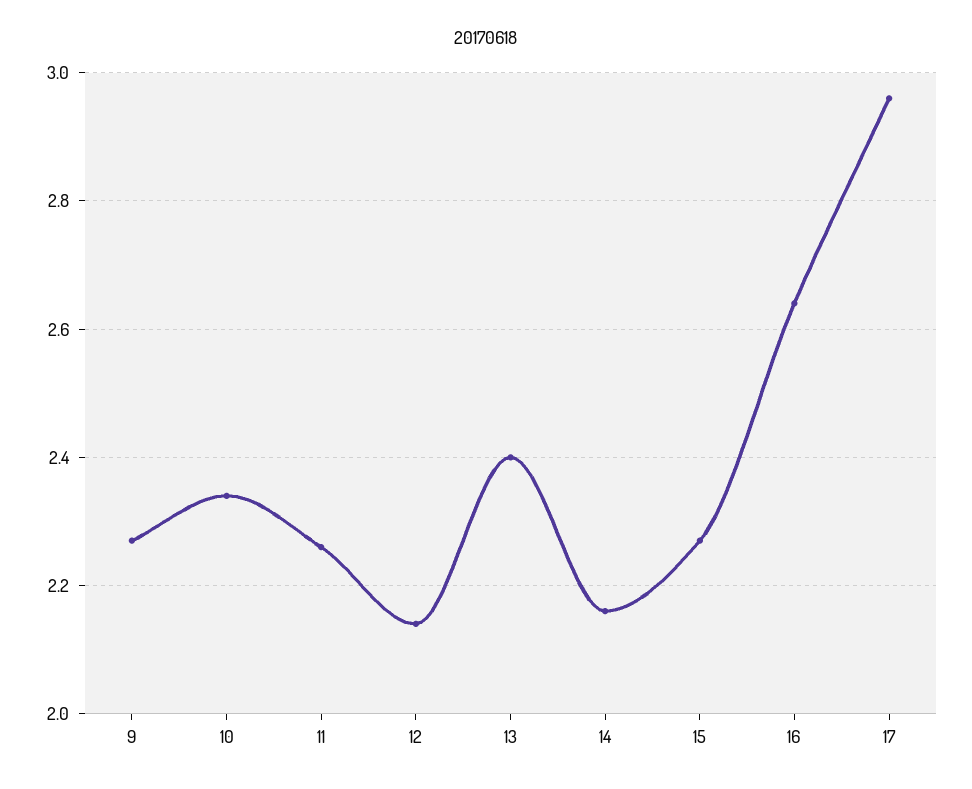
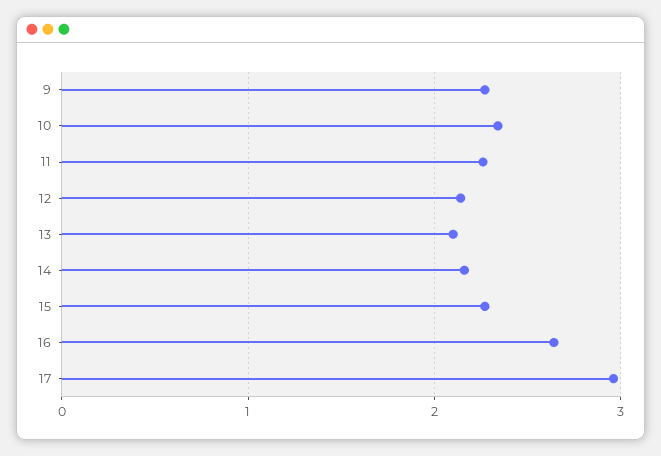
  {
    "9": 2.25,
    "10": 2.35,
    "11": 2.25,
    "12": 2.15,
-   "13": 2.4,
+   "13": 2.1,
    "14": 2.15,
    "15": 2.25,
    "16": 2.65,
    "17": 2.95
  }

